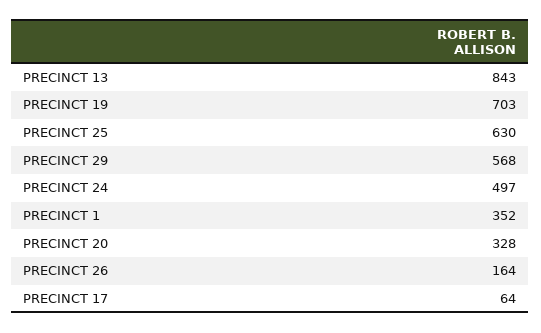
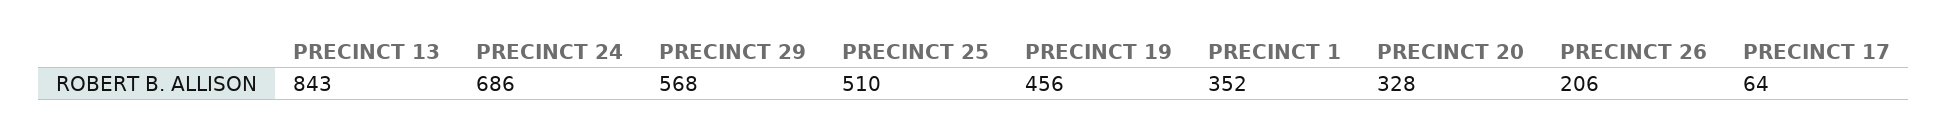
  {
    "PRECINCT 13": 843,
-   "PRECINCT 19": 703,
+   "PRECINCT 19": 456,
-   "PRECINCT 25": 630,
+   "PRECINCT 25": 510,
    "PRECINCT 29": 568,
-   "PRECINCT 24": 497,
+   "PRECINCT 24": 686,
    "PRECINCT 1": 352,
    "PRECINCT 20": 328,
-   "PRECINCT 26": 164,
+   "PRECINCT 26": 206,
    "PRECINCT 17": 64
  }

